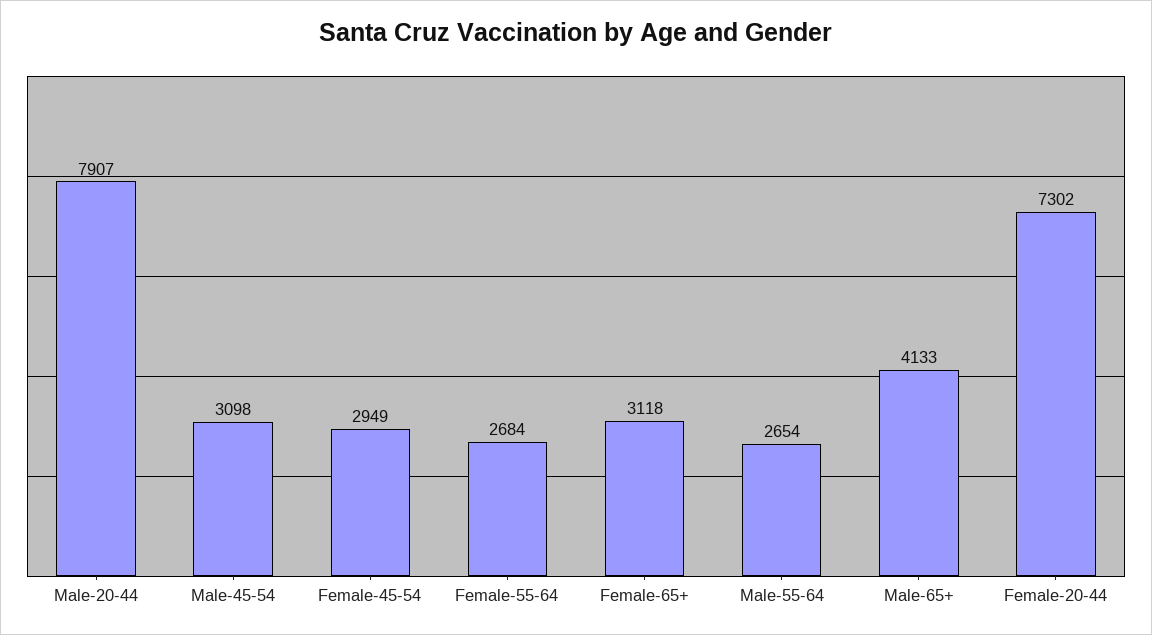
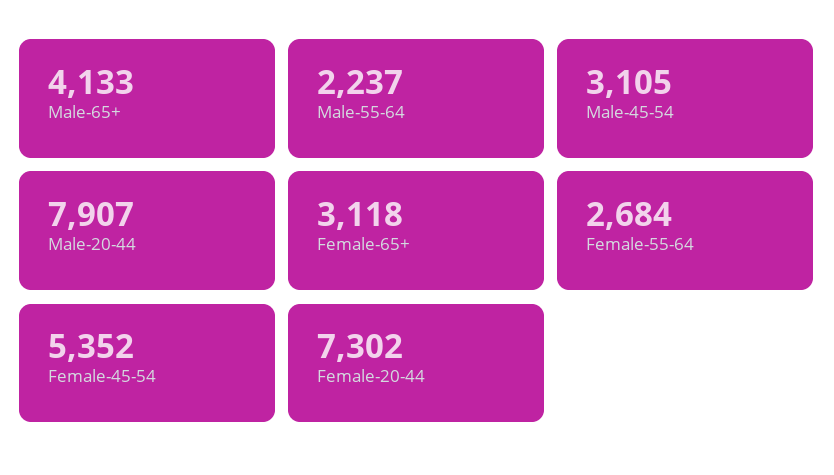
  {
    "Male-20-44": 7907,
-   "Male-45-54": 3098,
+   "Male-45-54": 3105,
-   "Female-45-54": 2949,
+   "Female-45-54": 5352,
    "Female-55-64": 2684,
    "Female-65+": 3118,
-   "Male-55-64": 2654,
+   "Male-55-64": 2237,
    "Male-65+": 4133,
    "Female-20-44": 7302
  }

